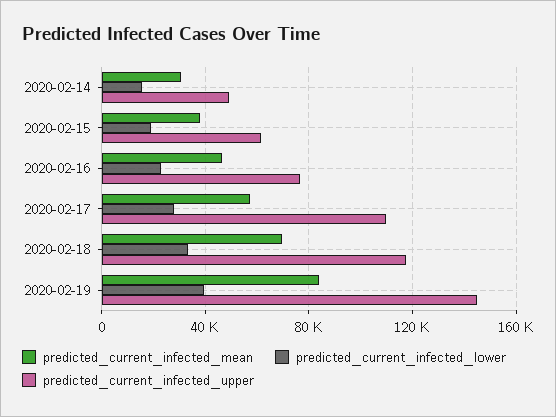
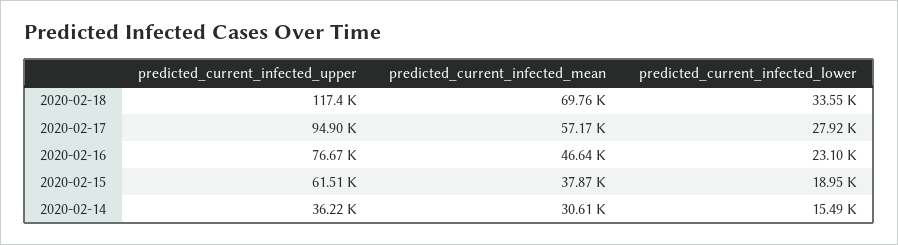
  {
    "predicted_current_infected_mean": {
      "2020-02-14": 30610,
      "2020-02-15": 37870,
      "2020-02-16": 46640,
      "2020-02-17": 57170,
-     "2020-02-18": 69760,
+     "2020-02-18": 69760
-     "2020-02-19": 85000
    },
    "predicted_current_infected_lower": {
      "2020-02-14": 15490,
      "2020-02-15": 18950,
      "2020-02-16": 23100,
      "2020-02-17": 27920,
-     "2020-02-18": 33550,
+     "2020-02-18": 33550
-     "2020-02-19": 40000
    },
    "predicted_current_infected_upper": {
-     "2020-02-14": 50000,
+     "2020-02-14": 36220,
      "2020-02-15": 61510,
      "2020-02-16": 76670,
-     "2020-02-17": 110000,
+     "2020-02-17": 94900,
-     "2020-02-18": 117400,
+     "2020-02-18": 117400
-     "2020-02-19": 145000
    }
  }

